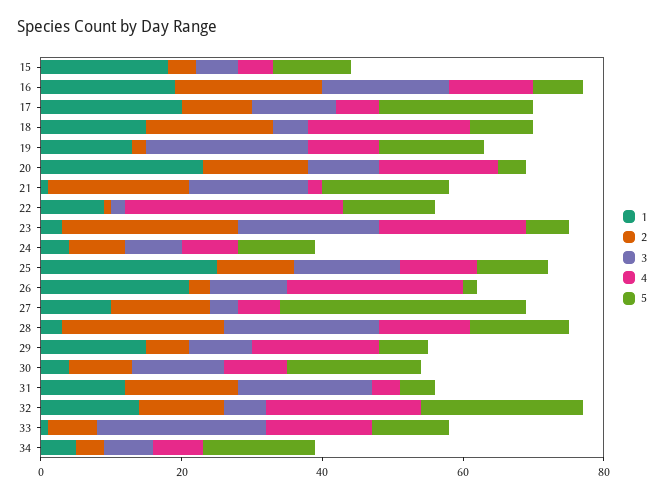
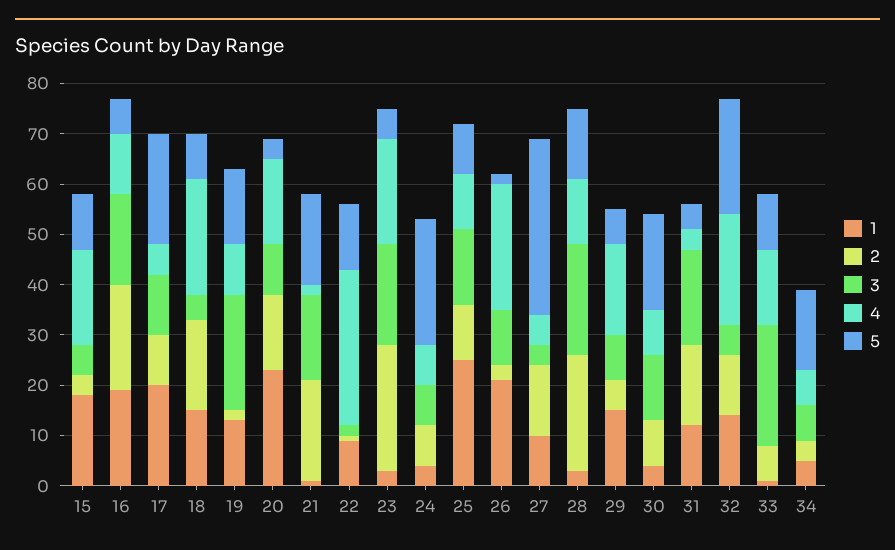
  {
    "1": {
      "15": 20,
      "16": 20,
      "17": 20,
      "18": 15,
      "19": 15,
      "20": 25,
      "21": 0,
      "22": 10,
      "23": 5,
      "24": 5,
      "25": 25,
      "26": 20,
      "27": 10,
      "28": 5,
      "29": 15,
      "30": 5,
      "31": 10,
      "32": 15,
      "33": 0,
      "34": 5
    },
    "2": {
      "15": 5,
      "16": 20,
      "17": 10,
      "18": 20,
      "19": 0,
      "20": 15,
      "21": 20,
      "22": 0,
      "23": 25,
      "24": 10,
      "25": 10,
      "26": 5,
      "27": 15,
      "28": 25,
      "29": 5,
      "30": 10,
      "31": 15,
      "32": 10,
      "33": 5,
      "34": 5
    },
    "3": {
      "15": 5,
      "16": 20,
      "17": 10,
      "18": 5,
      "19": 25,
      "20": 10,
      "21": 15,
      "22": 0,
      "23": 20,
      "24": 10,
      "25": 15,
      "26": 10,
      "27": 5,
      "28": 20,
      "29": 10,
      "30": 15,
      "31": 20,
      "32": 5,
      "33": 25,
      "34": 5
    },
    "4": {
-     "15": 5,
+     "15": 20,
      "16": 10,
      "17": 5,
      "18": 25,
      "19": 10,
      "20": 15,
      "21": 0,
      "22": 30,
      "23": 20,
      "24": 10,
      "25": 10,
      "26": 25,
      "27": 5,
      "28": 15,
      "29": 20,
      "30": 10,
      "31": 5,
      "32": 20,
      "33": 15,
      "34": 5
    },
    "5": {
      "15": 10,
      "16": 5,
      "17": 20,
      "18": 10,
      "19": 15,
      "20": 5,
      "21": 20,
      "22": 15,
      "23": 5,
-     "24": 10,
+     "24": 25,
      "25": 10,
      "26": 0,
      "27": 35,
      "28": 15,
      "29": 5,
      "30": 20,
      "31": 5,
      "32": 25,
      "33": 10,
      "34": 15
    }
  }

